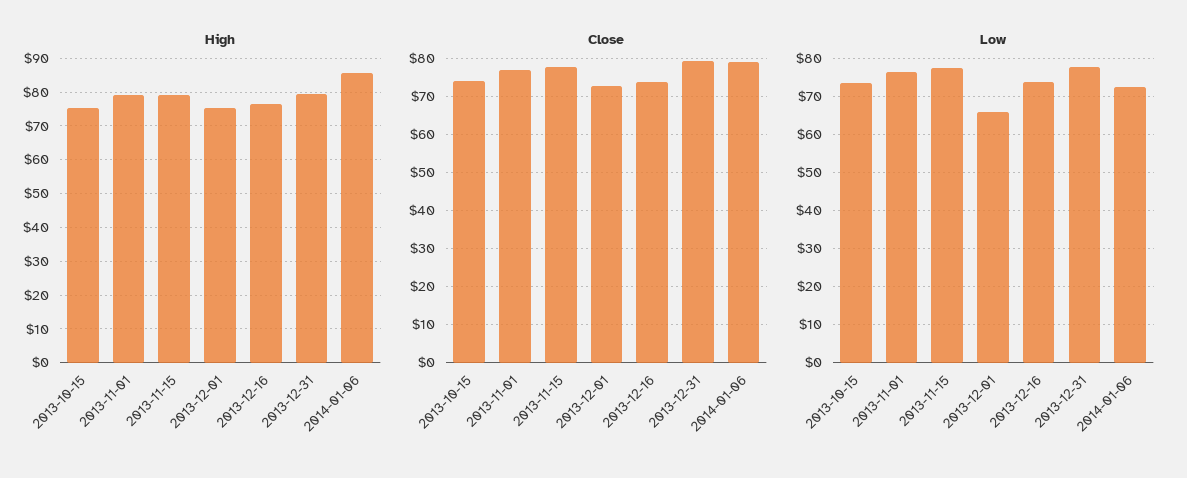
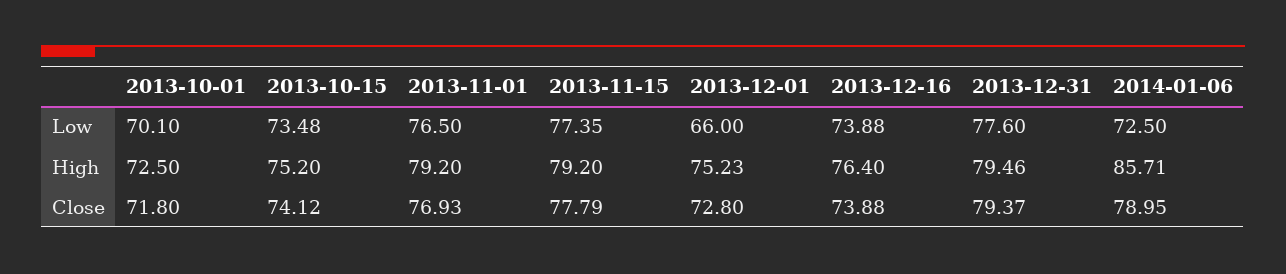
  {
    "High": {
      "2013-10-15": 75.2,
      "2013-11-01": 79.2,
      "2013-11-15": 79.2,
      "2013-12-01": 75.23,
      "2013-12-16": 76.4,
      "2013-12-31": 79.46,
-     "2014-01-06": 85.71
+     "2014-01-06": 85.71,
+     "2013-10-01": 72.5
    },
    "Close": {
      "2013-10-15": 74.12,
      "2013-11-01": 76.93,
      "2013-11-15": 77.79,
      "2013-12-01": 72.8,
      "2013-12-16": 73.88,
      "2013-12-31": 79.37,
-     "2014-01-06": 78.95
+     "2014-01-06": 78.95,
+     "2013-10-01": 71.8
    },
    "Low": {
      "2013-10-15": 73.48,
      "2013-11-01": 76.5,
      "2013-11-15": 77.35,
      "2013-12-01": 66,
      "2013-12-16": 73.88,
      "2013-12-31": 77.6,
-     "2014-01-06": 72.5
+     "2014-01-06": 72.5,
+     "2013-10-01": 70.1
    }
  }

